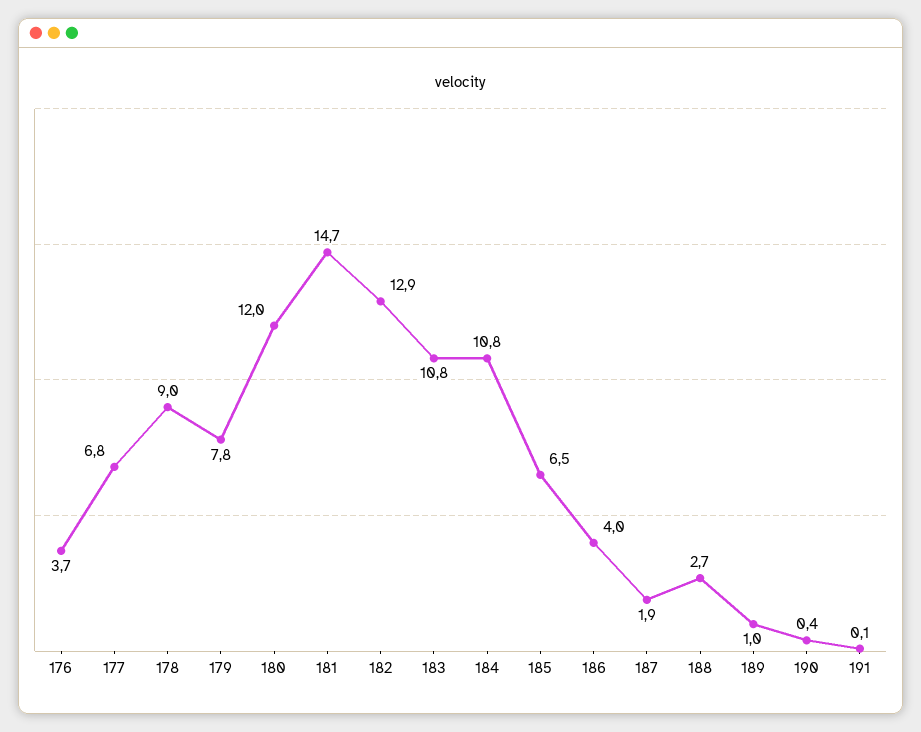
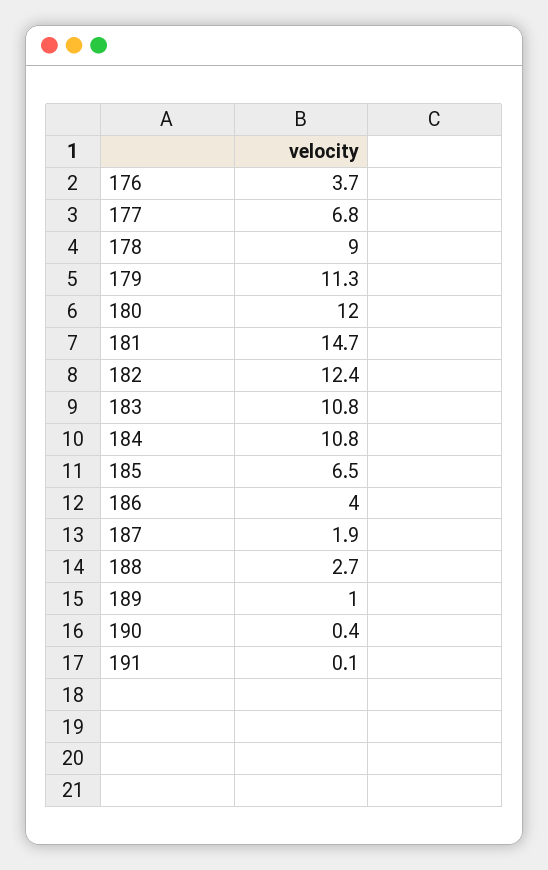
  {
    "176": 3.7,
    "177": 6.8,
    "178": 9,
-   "179": 7.8,
+   "179": 11.3,
    "180": 12,
    "181": 14.7,
-   "182": 12.9,
+   "182": 12.4,
    "183": 10.8,
    "184": 10.8,
    "185": 6.5,
    "186": 4,
    "187": 1.9,
    "188": 2.7,
    "189": 1,
    "190": 0.4,
    "191": 0.1
  }

